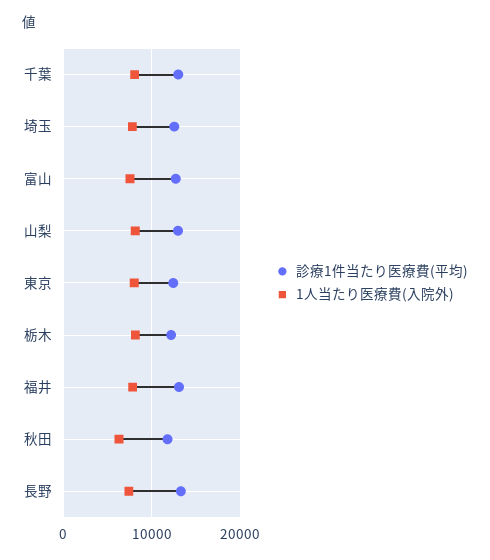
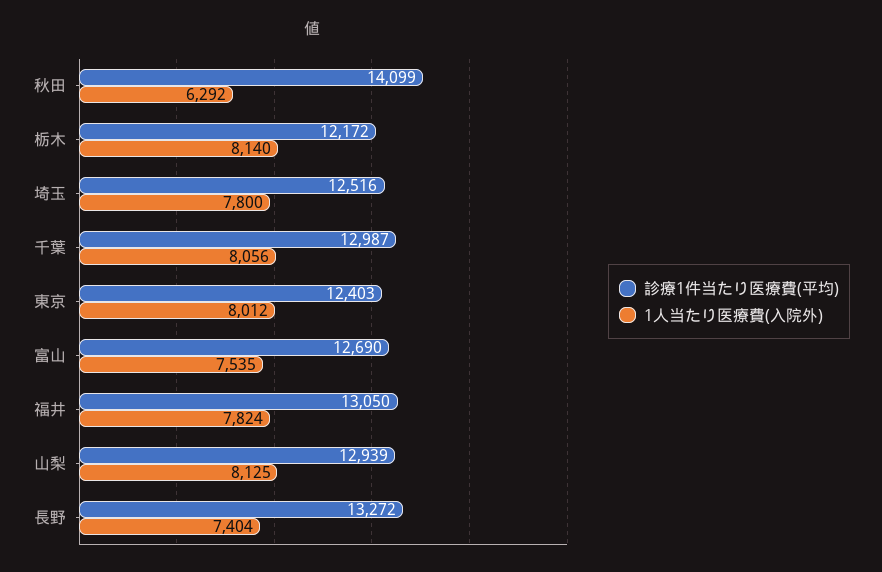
  {
    "診療1件当たり医療費(平均)": {
      "千葉": 12987,
      "埼玉": 12516,
      "富山": 12690,
      "山梨": 12939,
      "東京": 12403,
      "栃木": 12172,
      "福井": 13050,
-     "秋田": 12000,
+     "秋田": 14099,
      "長野": 13272
    },
    "1人当たり医療費(入院外)": {
      "千葉": 8056,
      "埼玉": 7800,
      "富山": 7535,
      "山梨": 8125,
      "東京": 8012,
      "栃木": 8140,
      "福井": 7824,
      "秋田": 6292,
      "長野": 7404
    }
  }

